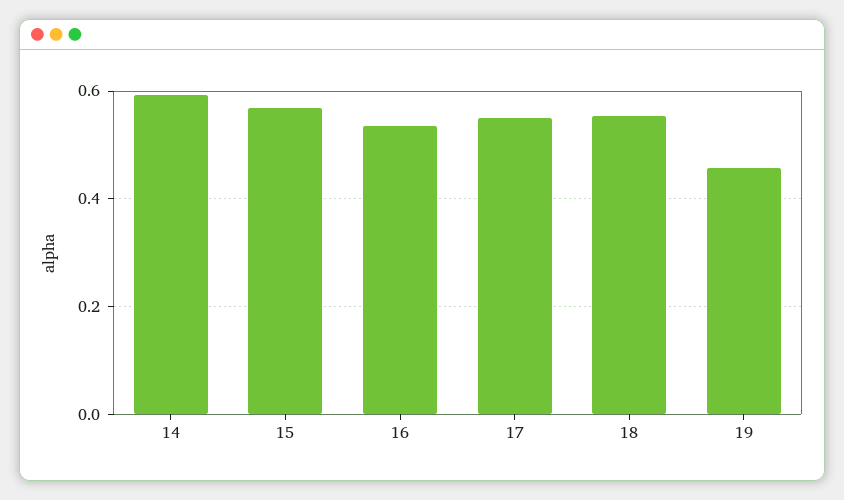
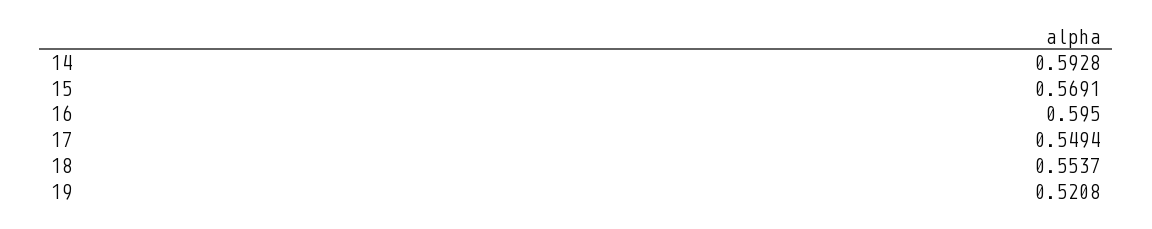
  {
    "14": 0.5928,
    "15": 0.5691,
-   "16": 0.54,
+   "16": 0.595,
    "17": 0.5494,
    "18": 0.5537,
-   "19": 0.46
+   "19": 0.5208
  }

